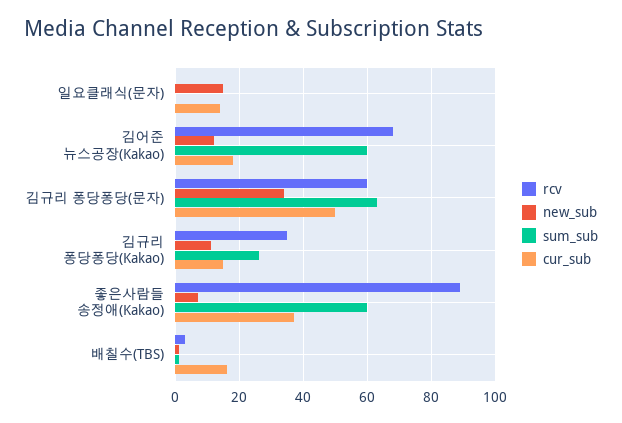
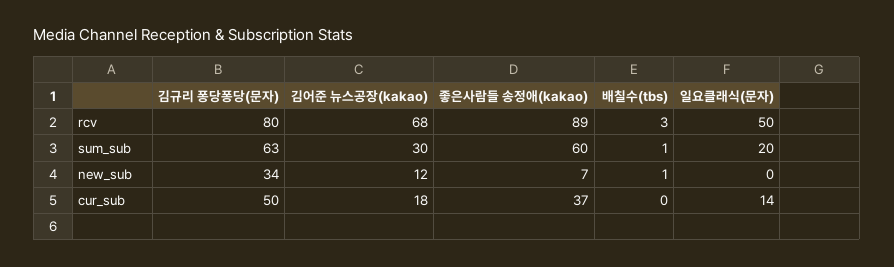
  {
    "rcv": {
-     "일요클래식(문자)": 0,
+     "일요클래식(문자)": 50,
      "김어준 뉴스공장(Kakao)": 68,
-     "김규리 퐁당퐁당(문자)": 60,
+     "김규리 퐁당퐁당(문자)": 80,
-     "김규리 퐁당퐁당(Kakao)": 35,
      "좋은사람들 송정애(Kakao)": 89,
      "배칠수(TBS)": 3
    },
    "new_sub": {
-     "일요클래식(문자)": 15,
+     "일요클래식(문자)": 0,
      "김어준 뉴스공장(Kakao)": 12,
      "김규리 퐁당퐁당(문자)": 34,
-     "김규리 퐁당퐁당(Kakao)": 10,
      "좋은사람들 송정애(Kakao)": 7,
      "배칠수(TBS)": 1
    },
    "sum_sub": {
-     "일요클래식(문자)": 0,
+     "일요클래식(문자)": 20,
-     "김어준 뉴스공장(Kakao)": 60,
+     "김어준 뉴스공장(Kakao)": 30,
      "김규리 퐁당퐁당(문자)": 63,
-     "김규리 퐁당퐁당(Kakao)": 25,
      "좋은사람들 송정애(Kakao)": 60,
      "배칠수(TBS)": 1
    },
    "cur_sub": {
      "일요클래식(문자)": 14,
      "김어준 뉴스공장(Kakao)": 18,
      "김규리 퐁당퐁당(문자)": 50,
-     "김규리 퐁당퐁당(Kakao)": 15,
      "좋은사람들 송정애(Kakao)": 37,
-     "배칠수(TBS)": 15
+     "배칠수(TBS)": 0
    }
  }

